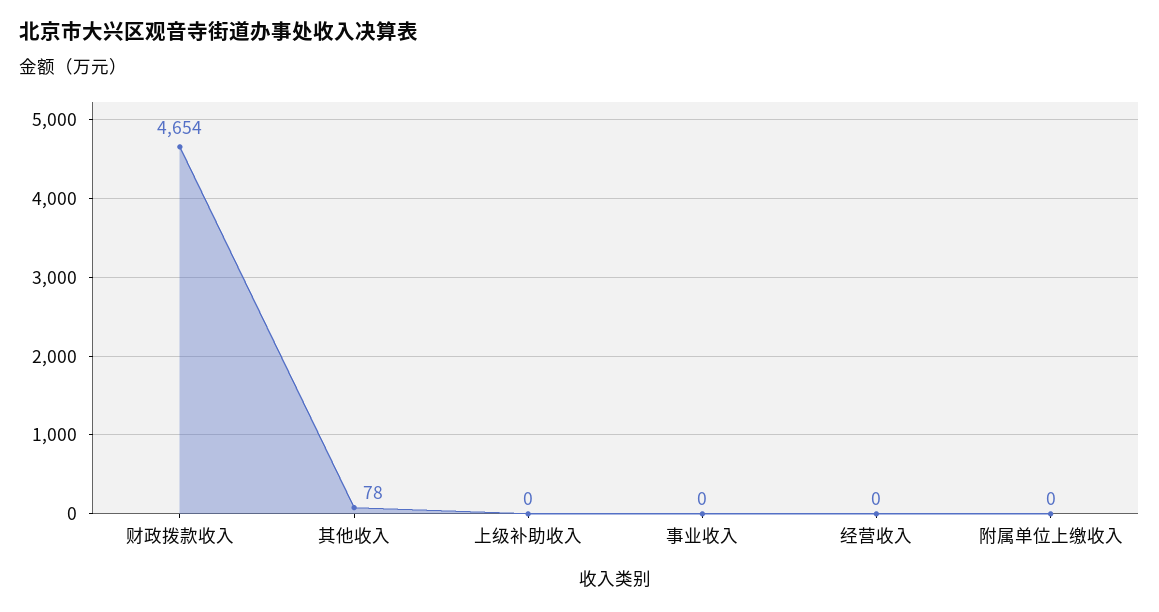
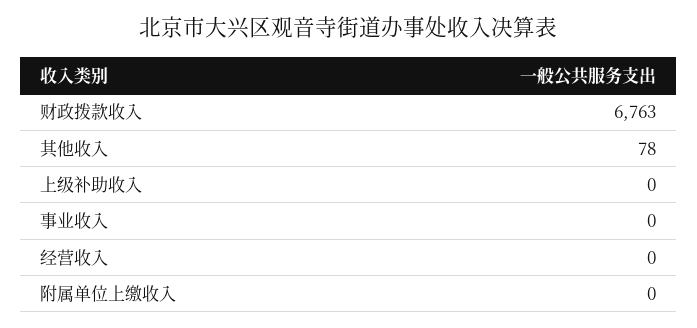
  {
-   "财政拨款收入": 4654,
+   "财政拨款收入": 6763,
    "其他收入": 78,
    "上级补助收入": 0,
    "事业收入": 0,
    "经营收入": 0,
    "附属单位上缴收入": 0
  }

